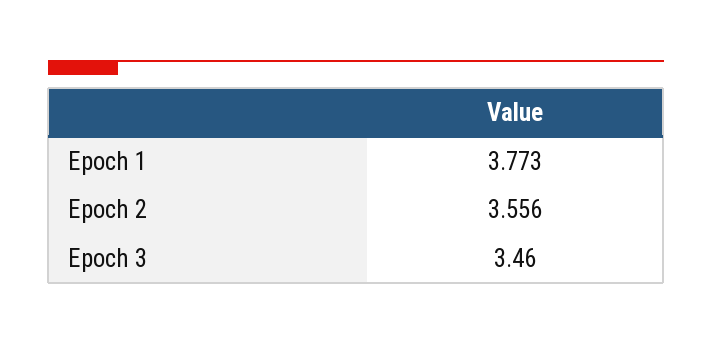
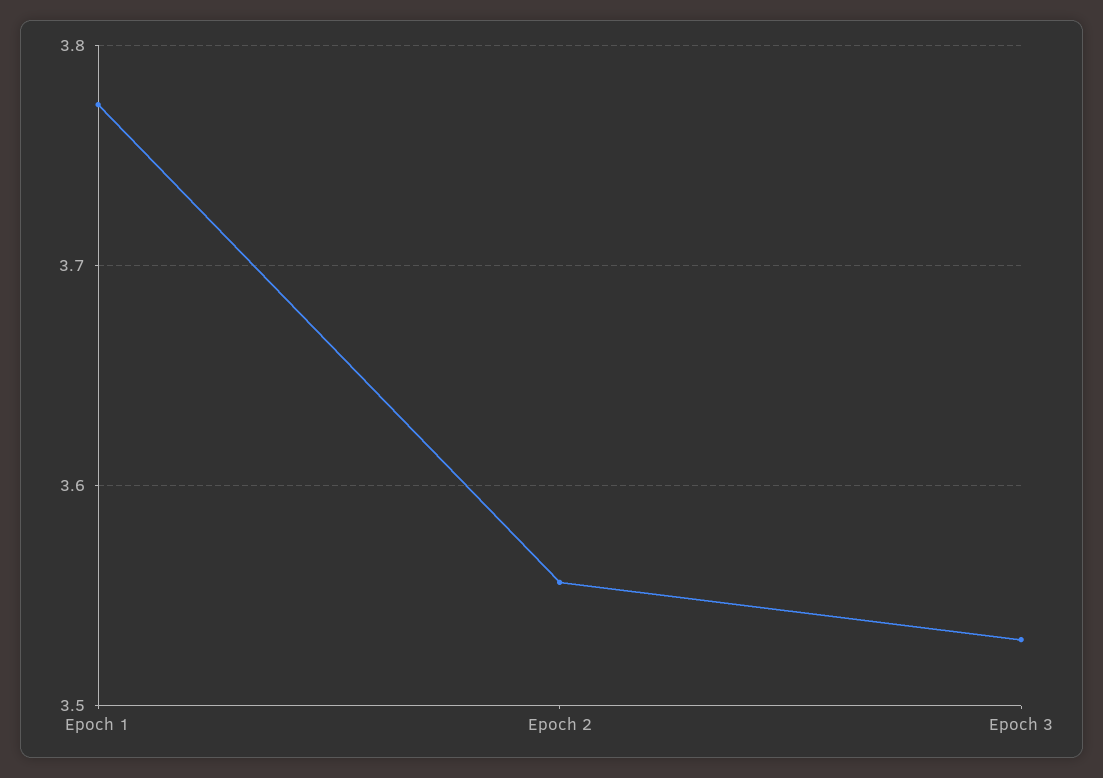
  {
    "Epoch 1": 3.773,
    "Epoch 2": 3.556,
-   "Epoch 3": 3.46
+   "Epoch 3": 3.53
  }

